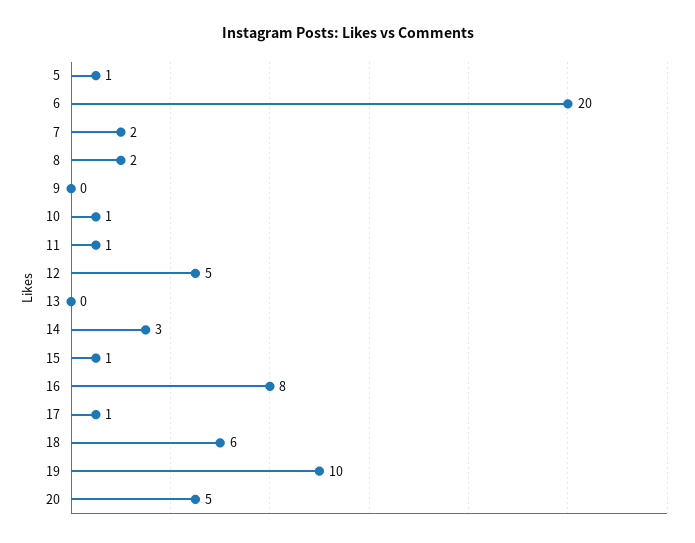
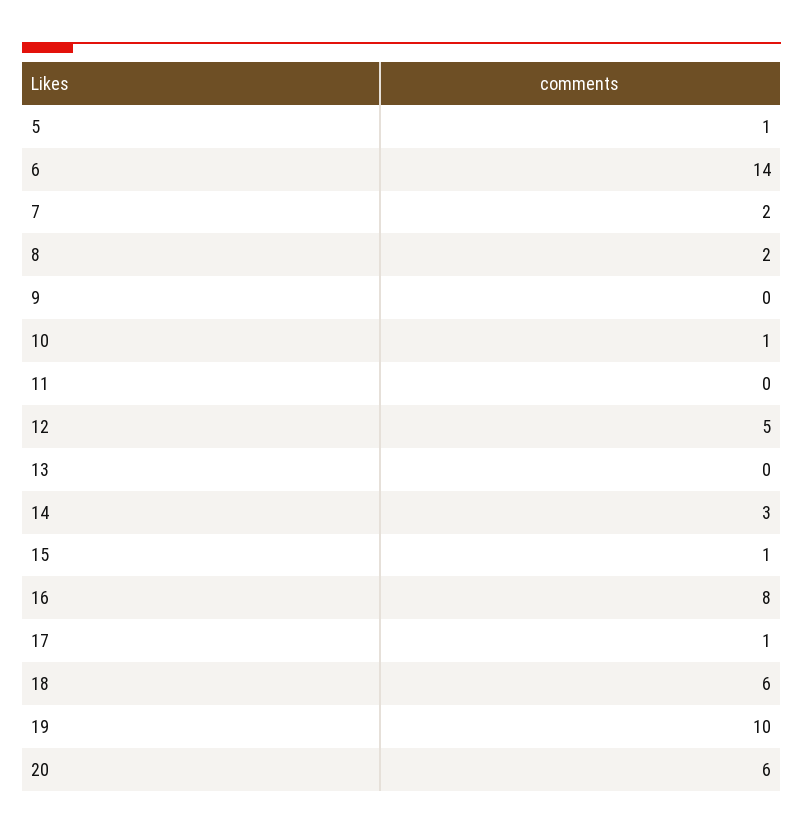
  {
    "5": 1,
-   "6": 20,
+   "6": 14,
    "7": 2,
    "8": 2,
    "9": 0,
    "10": 1,
-   "11": 1,
+   "11": 0,
    "12": 5,
    "13": 0,
    "14": 3,
    "15": 1,
    "16": 8,
    "17": 1,
    "18": 6,
    "19": 10,
-   "20": 5
+   "20": 6
  }

